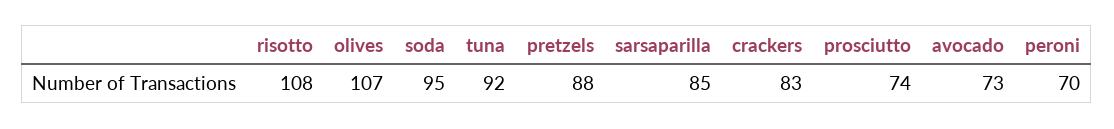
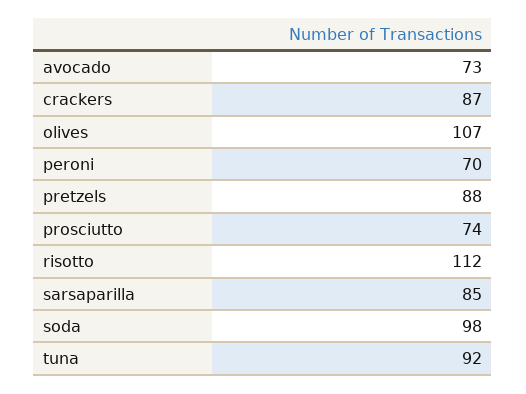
  {
-   "risotto": 108,
+   "risotto": 112,
    "olives": 107,
-   "soda": 95,
+   "soda": 98,
    "tuna": 92,
    "pretzels": 88,
    "sarsaparilla": 85,
-   "crackers": 83,
+   "crackers": 87,
    "prosciutto": 74,
    "avocado": 73,
    "peroni": 70
  }

